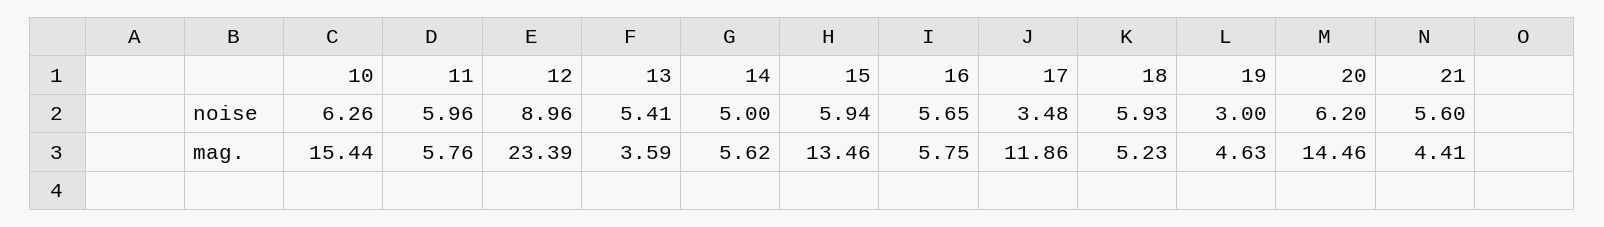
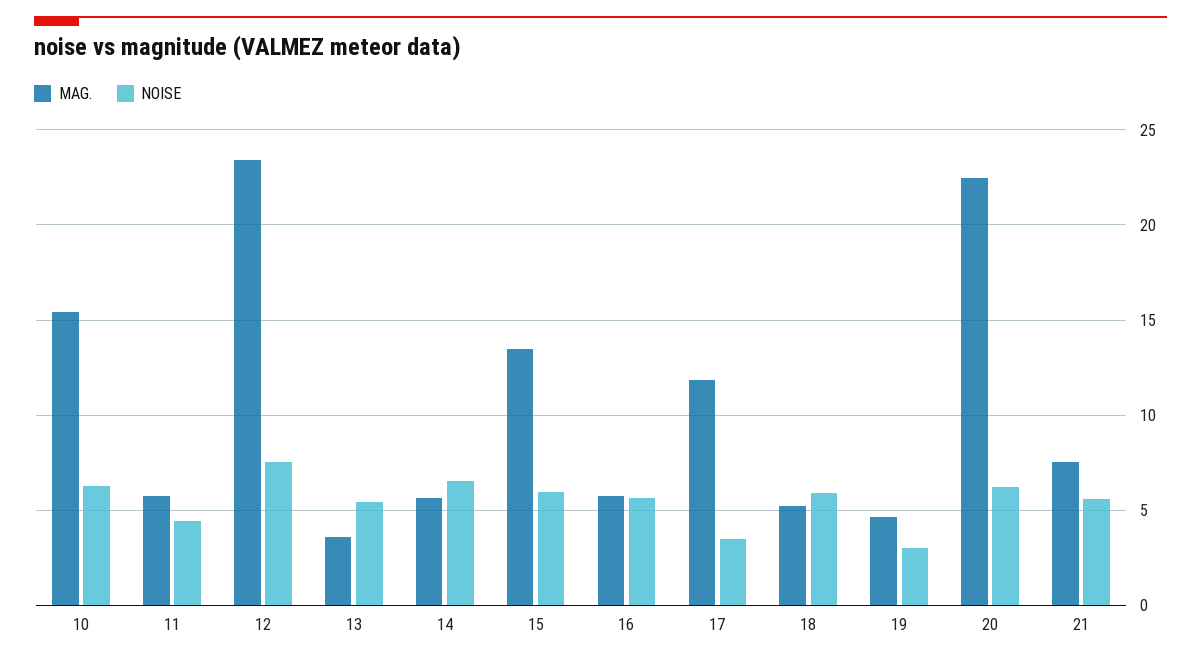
  {
    "noise": {
      "10": 6.26,
-     "11": 5.96,
+     "11": 4.5,
-     "12": 8.96,
+     "12": 7.5,
      "13": 5.41,
-     "14": 5,
+     "14": 6.5,
      "15": 5.94,
      "16": 5.65,
      "17": 3.48,
      "18": 5.93,
      "19": 3,
      "20": 6.2,
      "21": 5.6
    },
    "mag.": {
      "10": 15.44,
      "11": 5.76,
      "12": 23.39,
      "13": 3.59,
      "14": 5.62,
      "15": 13.46,
      "16": 5.75,
      "17": 11.86,
      "18": 5.23,
      "19": 4.63,
-     "20": 14.46,
+     "20": 22.5,
-     "21": 4.41
+     "21": 7.5
    }
  }

